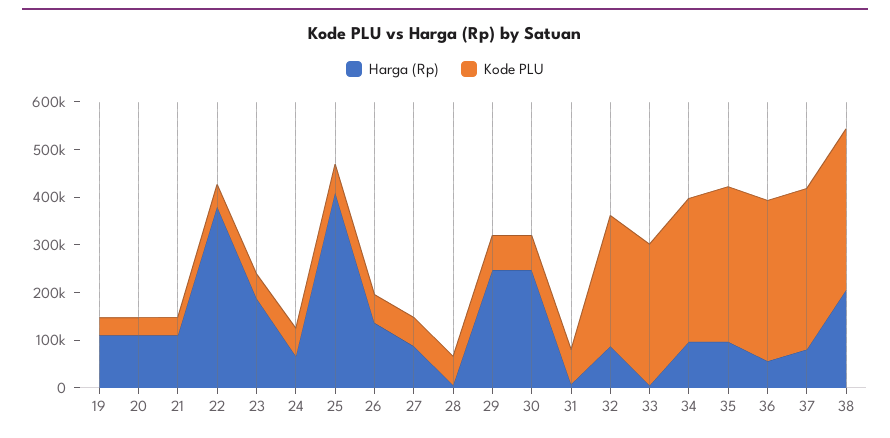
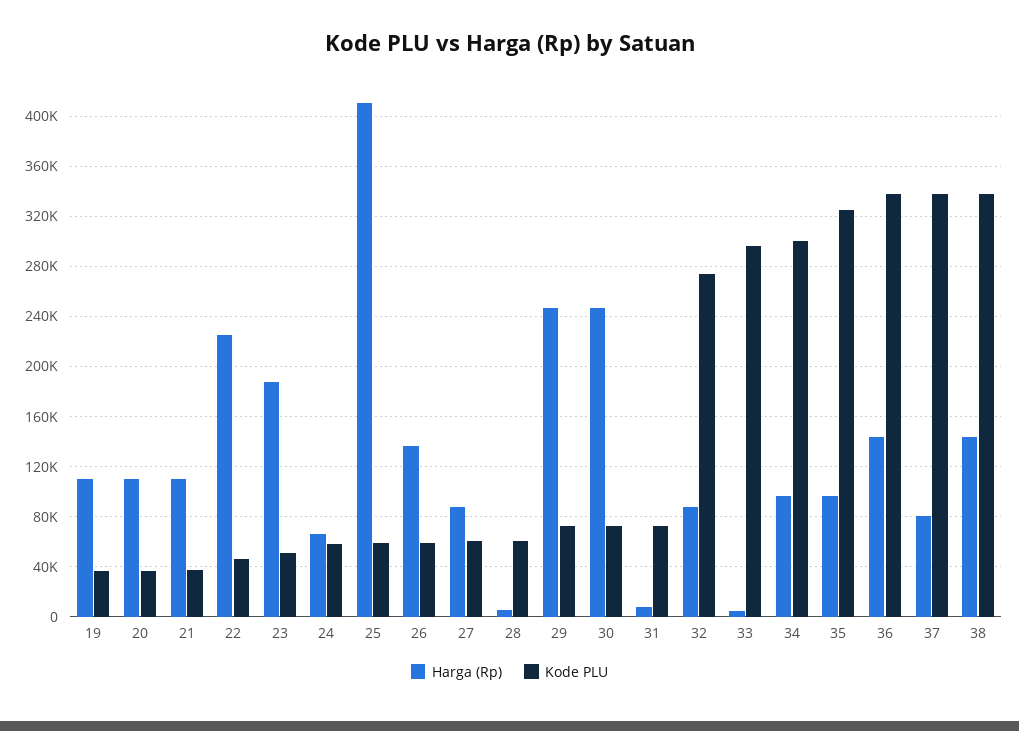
  {
    "Harga (Rp)": {
      "19": 110000,
      "20": 110000,
      "21": 110000,
-     "22": 380000,
+     "22": 225000,
      "23": 190000,
      "24": 65000,
      "25": 410000,
      "26": 135000,
      "27": 90000,
      "28": 5000,
      "29": 245000,
      "30": 245000,
      "31": 10000,
      "32": 90000,
      "33": 5000,
      "34": 95000,
      "35": 95000,
-     "36": 60000,
+     "36": 145000,
      "37": 80000,
-     "38": 200000
+     "38": 145000
    },
    "Kode PLU": {
      "19": 35000,
      "20": 35000,
      "21": 40000,
      "22": 45000,
      "23": 50000,
      "24": 60000,
      "25": 60000,
      "26": 60000,
      "27": 60000,
      "28": 60000,
      "29": 70000,
      "30": 70000,
      "31": 70000,
      "32": 275000,
      "33": 295000,
      "34": 300000,
      "35": 325000,
      "36": 340000,
      "37": 340000,
      "38": 340000
    }
  }

